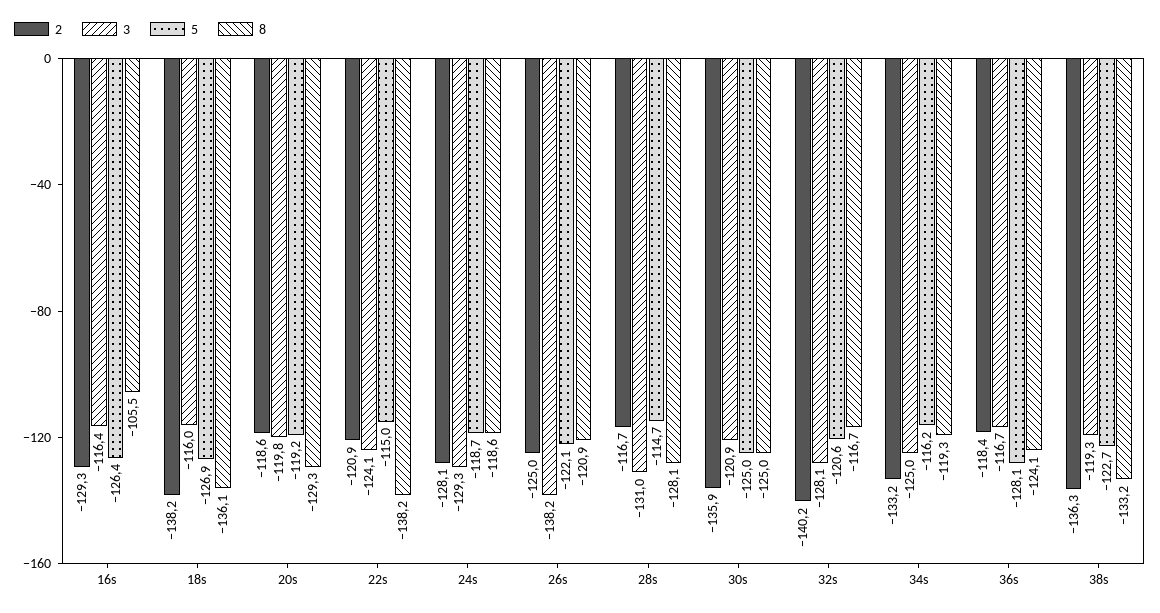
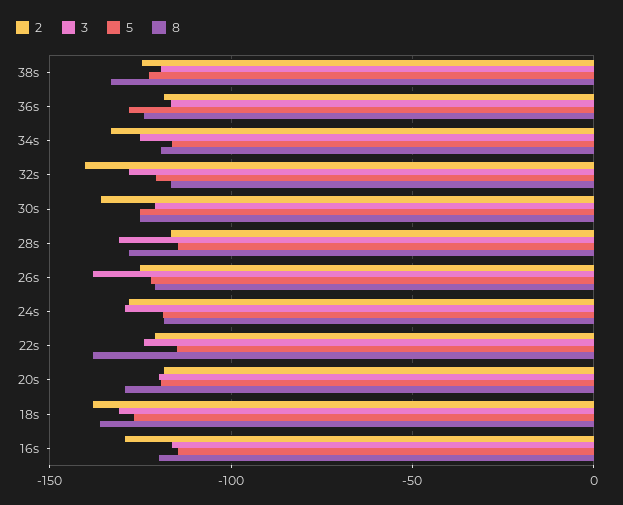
  {
    "2": {
      "16s": -129.3,
      "18s": -138.2,
      "20s": -118.6,
      "22s": -120.9,
      "24s": -128.1,
      "26s": -125,
      "28s": -116.7,
      "30s": -135.9,
      "32s": -140.2,
      "34s": -133.2,
      "36s": -118.4,
-     "38s": -136.3
+     "38s": -125
    },
    "3": {
      "16s": -116.4,
-     "18s": -116,
+     "18s": -130,
      "20s": -119.8,
      "22s": -124.1,
      "24s": -129.3,
      "26s": -138.2,
      "28s": -131,
      "30s": -120.9,
      "32s": -128.1,
      "34s": -125,
      "36s": -116.7,
      "38s": -119.3
    },
    "5": {
-     "16s": -126.4,
+     "16s": -115,
      "18s": -126.9,
      "20s": -119.2,
      "22s": -115,
      "24s": -118.7,
      "26s": -122.1,
      "28s": -114.7,
      "30s": -125,
      "32s": -120.6,
      "34s": -116.2,
      "36s": -128.1,
      "38s": -122.7
    },
    "8": {
-     "16s": -105.5,
+     "16s": -120,
      "18s": -136.1,
      "20s": -129.3,
      "22s": -138.2,
      "24s": -118.6,
      "26s": -120.9,
      "28s": -128.1,
      "30s": -125,
      "32s": -116.7,
      "34s": -119.3,
      "36s": -124.1,
      "38s": -133.2
    }
  }

